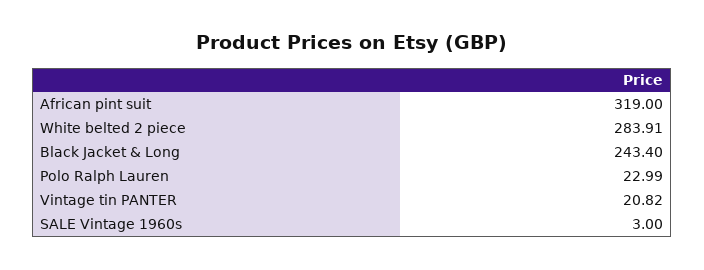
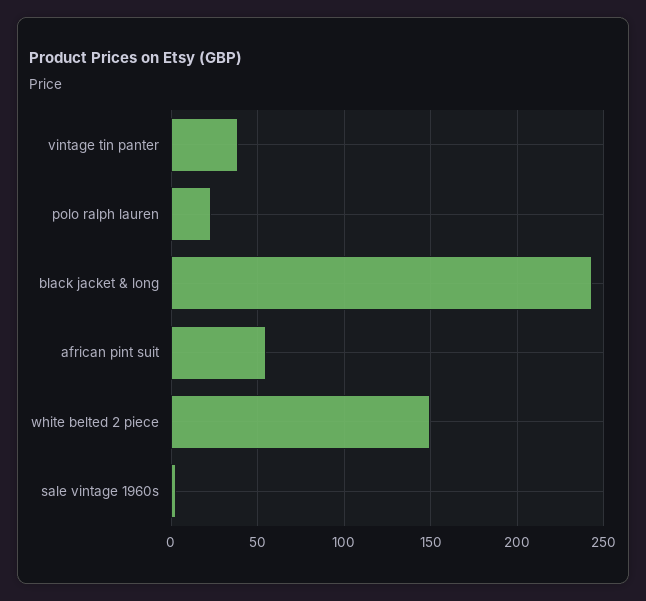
  {
-   "African pint suit": 319,
+   "African pint suit": 55,
-   "White belted 2 piece": 283.91,
+   "White belted 2 piece": 150,
    "Black Jacket & Long": 243.4,
    "Polo Ralph Lauren": 22.99,
-   "Vintage tin PANTER": 20.82,
+   "Vintage tin PANTER": 40,
    "SALE Vintage 1960s": 3
  }

